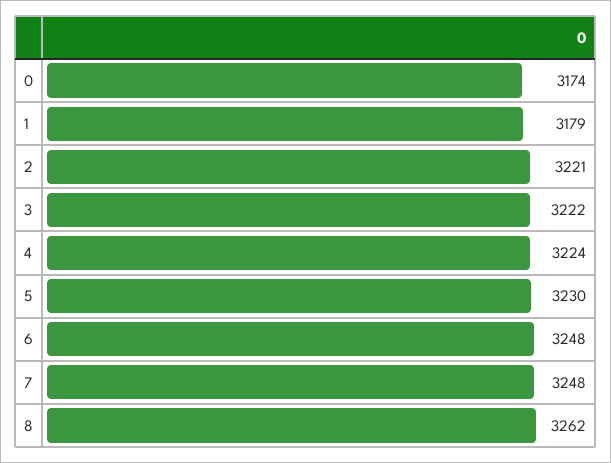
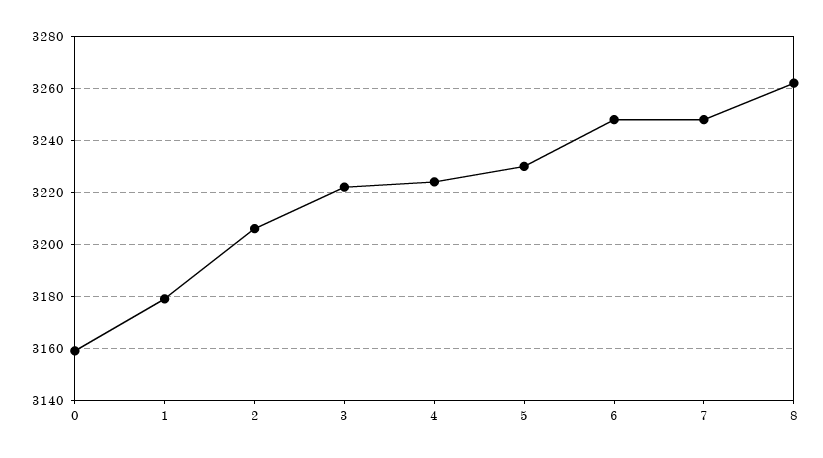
  {
-   "0": 3174,
+   "0": 3160,
    "1": 3179,
-   "2": 3221,
+   "2": 3205,
    "3": 3222,
    "4": 3224,
    "5": 3230,
    "6": 3248,
    "7": 3248,
    "8": 3262
  }

